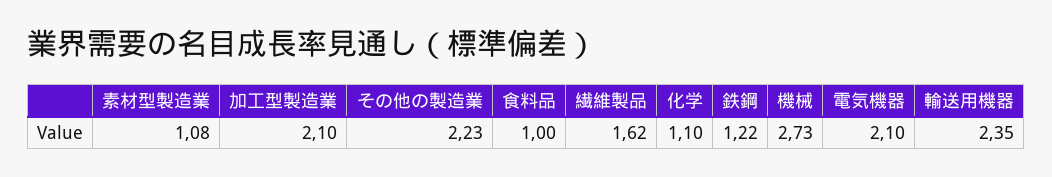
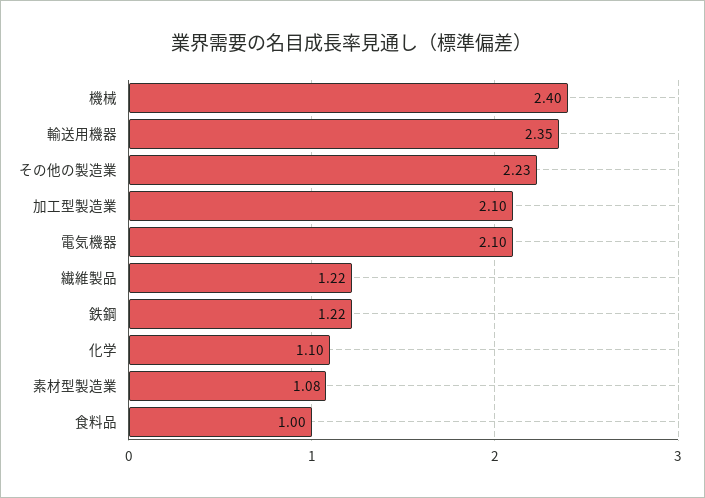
  {
    "素材型製造業": 1.08,
    "加工型製造業": 2.1,
    "その他の製造業": 2.23,
    "食料品": 1,
-   "繊維製品": 1.62,
+   "繊維製品": 1.22,
    "化学": 1.1,
    "鉄鋼": 1.22,
-   "機械": 2.73,
+   "機械": 2.4,
    "電気機器": 2.1,
    "輸送用機器": 2.35
  }

